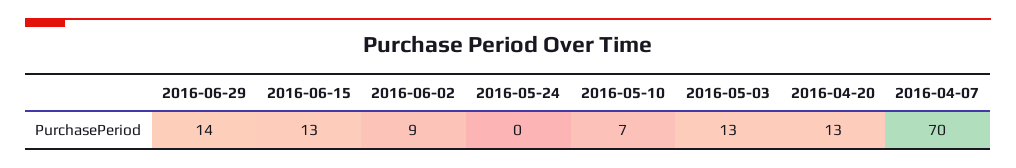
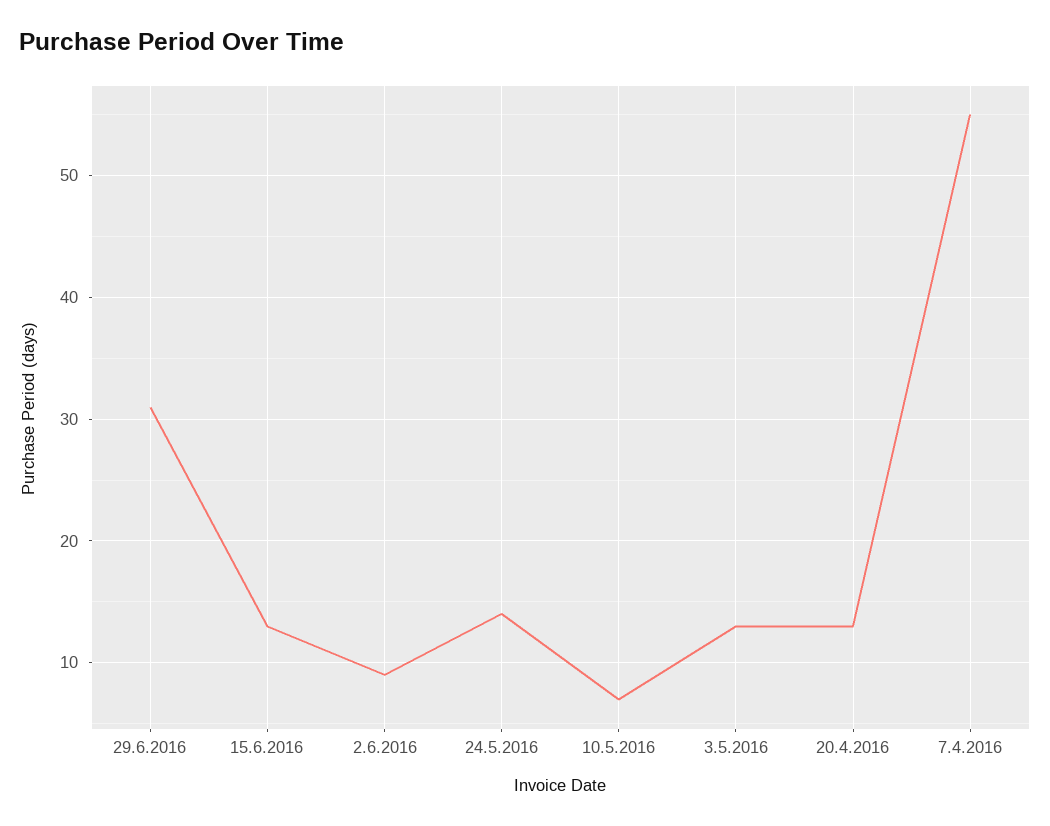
  {
-   "2016-06-29": 14,
+   "2016-06-29": 31,
    "2016-06-15": 13,
    "2016-06-02": 9,
-   "2016-05-24": 0,
+   "2016-05-24": 14,
    "2016-05-10": 7,
    "2016-05-03": 13,
    "2016-04-20": 13,
-   "2016-04-07": 70
+   "2016-04-07": 55
  }

